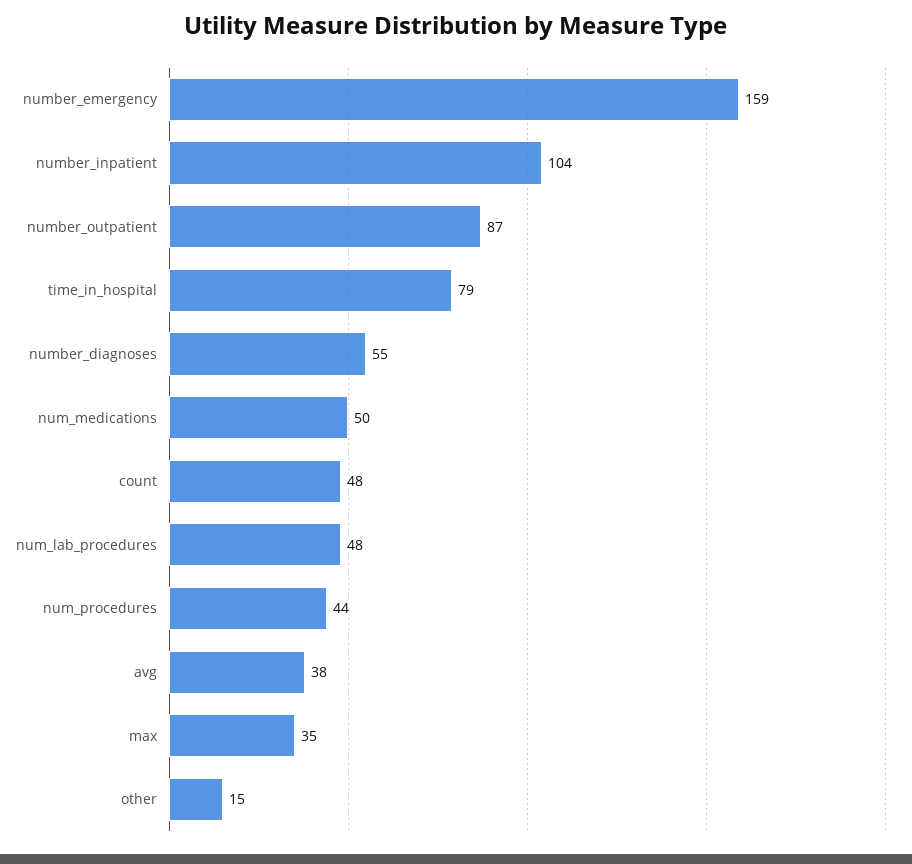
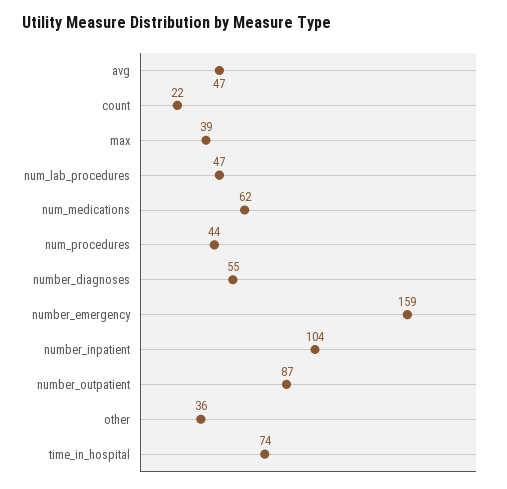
  {
    "number_emergency": 159,
    "number_inpatient": 104,
    "number_outpatient": 87,
-   "time_in_hospital": 79,
+   "time_in_hospital": 74,
    "number_diagnoses": 55,
-   "num_medications": 50,
+   "num_medications": 62,
-   "count": 48,
+   "count": 22,
-   "num_lab_procedures": 48,
+   "num_lab_procedures": 47,
    "num_procedures": 44,
-   "avg": 38,
+   "avg": 47,
-   "max": 35,
+   "max": 39,
-   "other": 15
+   "other": 36
  }

